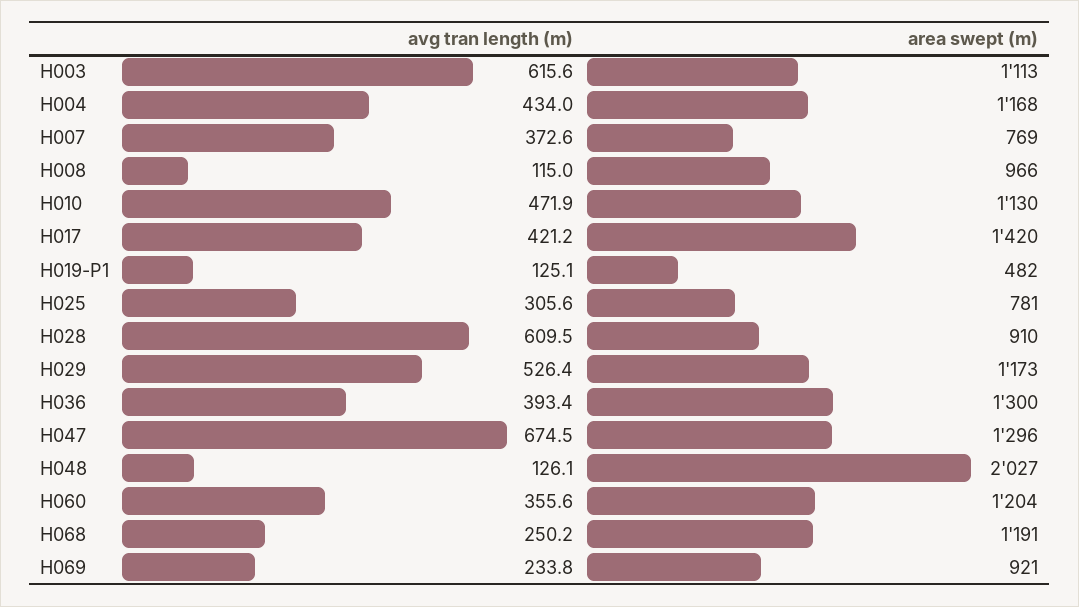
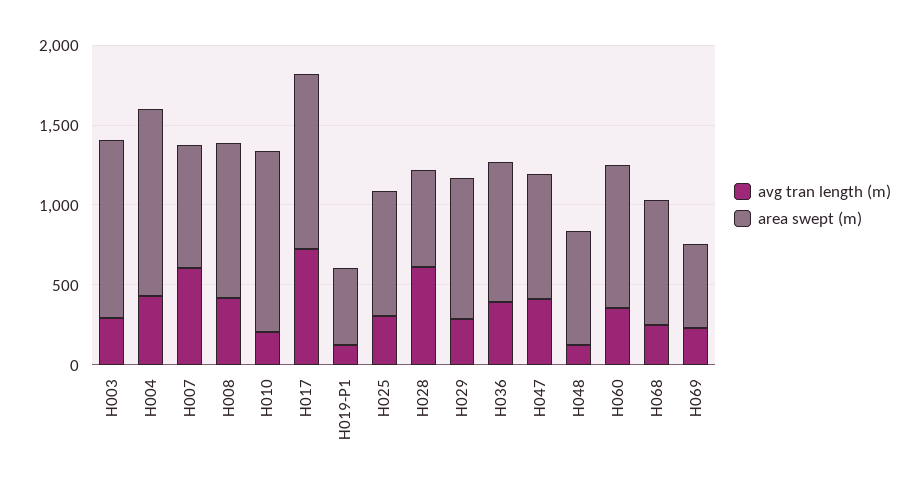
  {
    "avg tran length (m)": {
-     "H003": 615.6,
+     "H003": 300,
      "H004": 434,
-     "H007": 372.6,
+     "H007": 600,
-     "H008": 115,
+     "H008": 400,
-     "H010": 471.9,
+     "H010": 200,
-     "H017": 421.2,
+     "H017": 700,
      "H019-P1": 125.1,
      "H025": 305.6,
      "H028": 609.5,
-     "H029": 526.4,
+     "H029": 300,
      "H036": 393.4,
-     "H047": 674.5,
+     "H047": 400,
      "H048": 126.1,
      "H060": 355.6,
      "H068": 250.2,
      "H069": 233.8
    },
    "area swept (m)": {
      "H003": 1113,
      "H004": 1168,
      "H007": 769,
      "H008": 966,
      "H010": 1130,
-     "H017": 1420,
+     "H017": 1100,
      "H019-P1": 482,
      "H025": 781,
-     "H028": 910,
+     "H028": 600,
-     "H029": 1173,
+     "H029": 900,
-     "H036": 1300,
+     "H036": 900,
-     "H047": 1296,
+     "H047": 800,
-     "H048": 2027,
+     "H048": 700,
-     "H060": 1204,
+     "H060": 900,
-     "H068": 1191,
+     "H068": 800,
-     "H069": 921
+     "H069": 500
    }
  }

